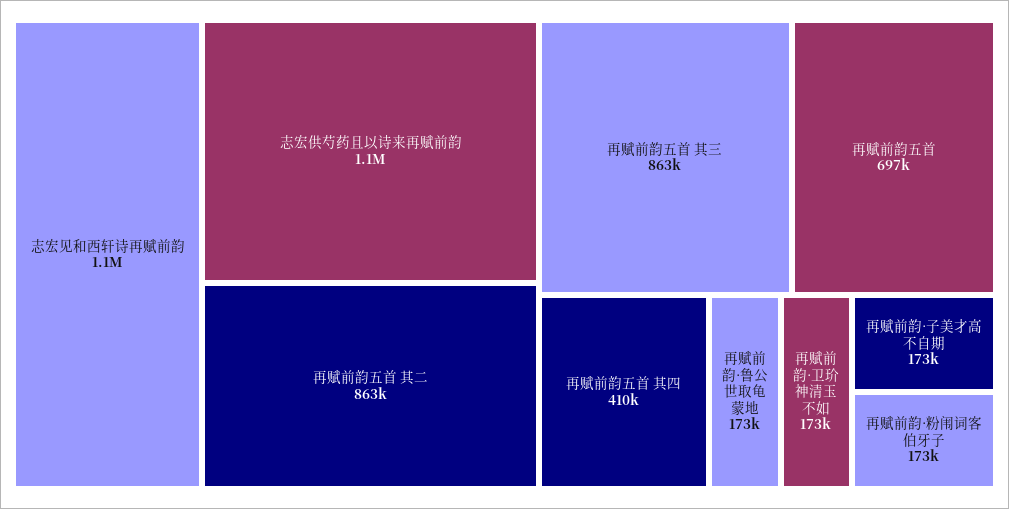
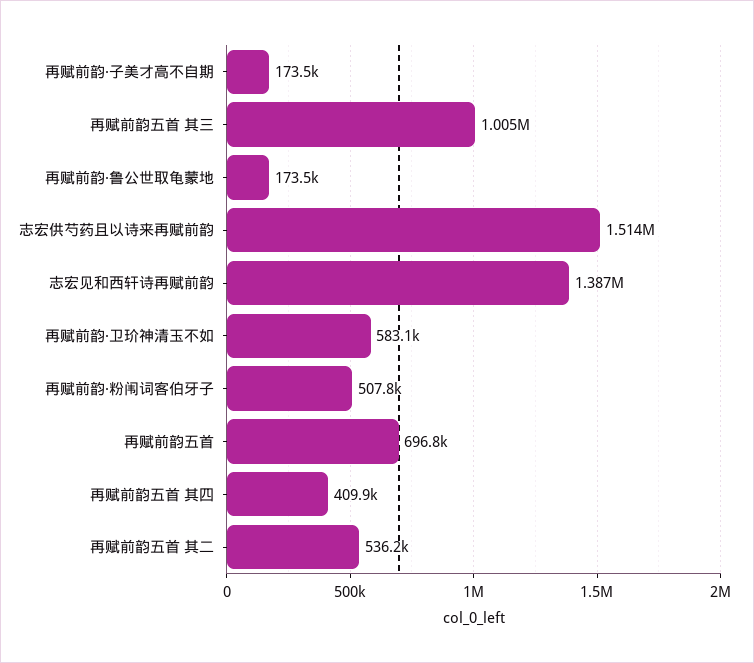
  {
-   "志宏见和西轩诗再赋前韵": 1100000,
+   "志宏见和西轩诗再赋前韵": 1387000,
-   "志宏供芍药且以诗来再赋前韵": 1100000,
+   "志宏供芍药且以诗来再赋前韵": 1514000,
-   "再赋前韵五首 其二": 863000,
+   "再赋前韵五首 其二": 536200,
-   "再赋前韵五首 其三": 863000,
+   "再赋前韵五首 其三": 1005000,
    "再赋前韵五首": 696800,
    "再赋前韵五首 其四": 409900,
    "再赋前韵·鲁公世取龟蒙地": 173500,
-   "再赋前韵·卫玠神清玉不如": 173000,
+   "再赋前韵·卫玠神清玉不如": 583100,
    "再赋前韵·子美才高不自期": 173500,
-   "再赋前韵·粉闱词客伯牙子": 173000
+   "再赋前韵·粉闱词客伯牙子": 507800
  }

